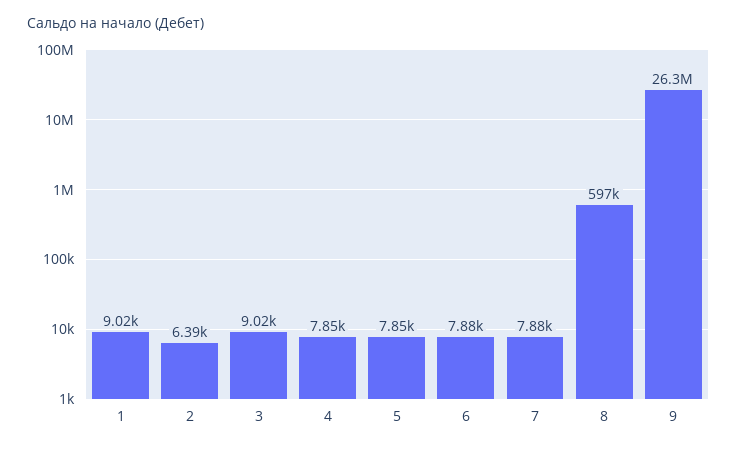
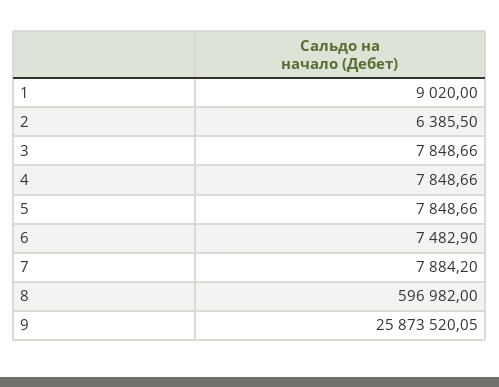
  {
    "1": 9020,
    "2": 6385.5,
-   "3": 9020,
+   "3": 7848.66,
    "4": 7848.66,
    "5": 7848.66,
-   "6": 7880,
+   "6": 7482.9,
    "7": 7884.2,
    "8": 596982,
-   "9": 26300000
+   "9": 25873520.05
  }

